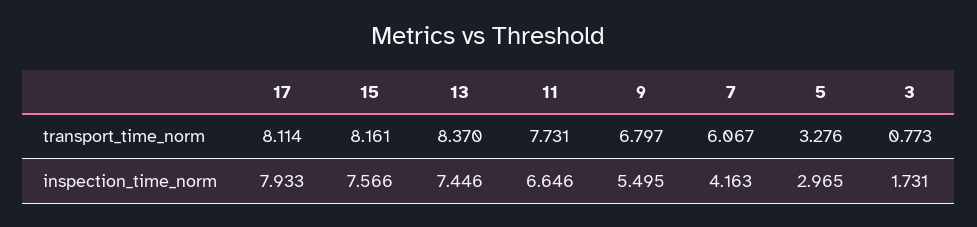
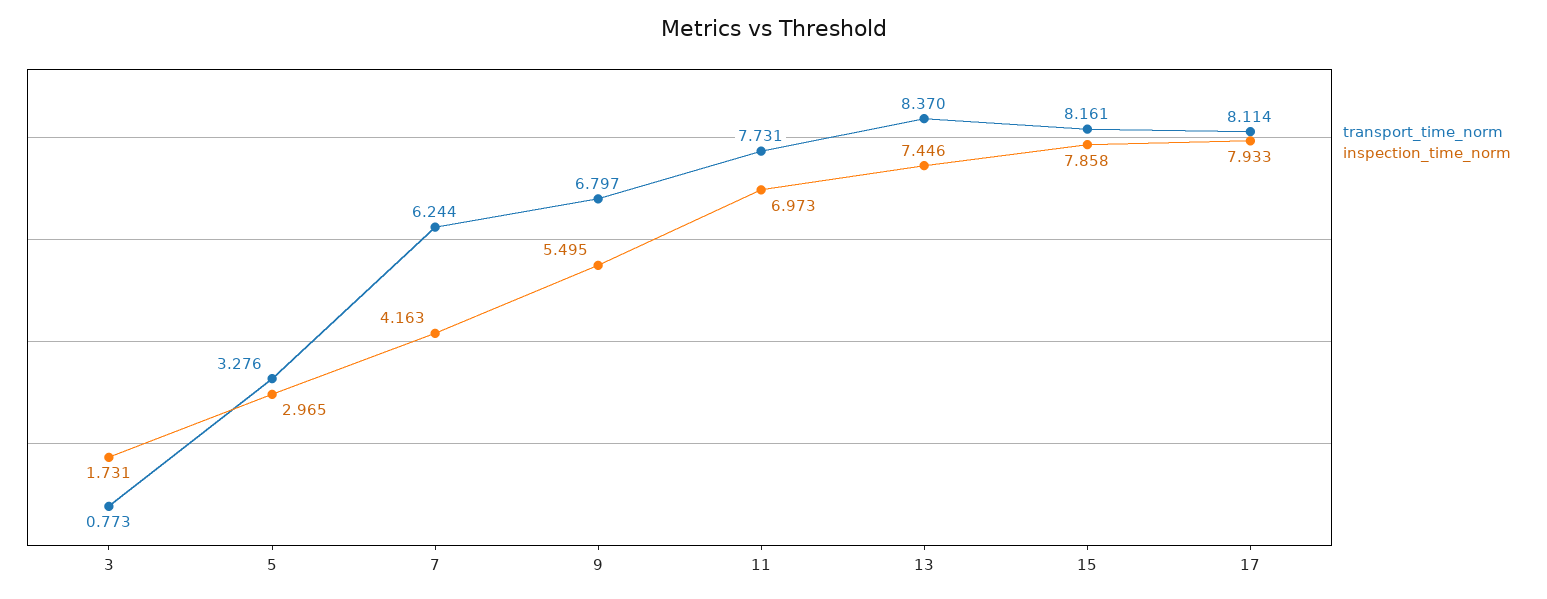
  {
    "transport_time_norm": {
      "17": 8.114,
      "15": 8.161,
      "13": 8.37,
      "11": 7.731,
      "9": 6.797,
-     "7": 6.067,
+     "7": 6.244,
      "5": 3.276,
      "3": 0.773
    },
    "inspection_time_norm": {
      "17": 7.933,
-     "15": 7.566,
+     "15": 7.858,
      "13": 7.446,
-     "11": 6.646,
+     "11": 6.973,
      "9": 5.495,
      "7": 4.163,
      "5": 2.965,
      "3": 1.731
    }
  }

